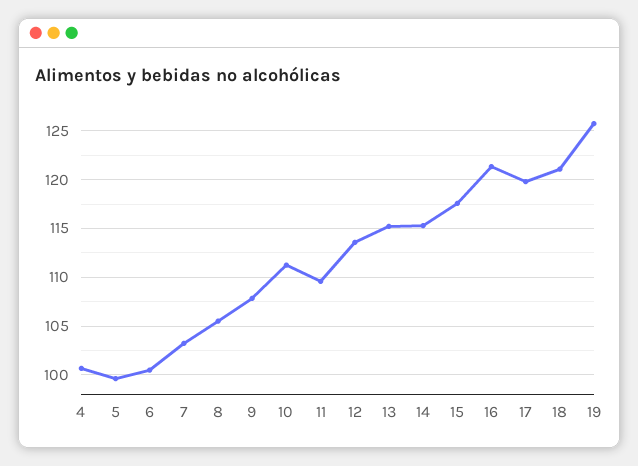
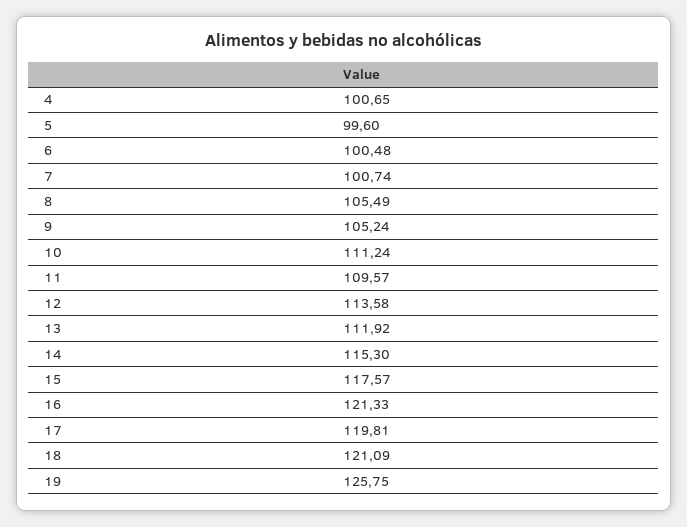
  {
    "4": 100.65,
    "5": 99.6,
    "6": 100.48,
-   "7": 103,
+   "7": 100.74,
    "8": 105.49,
-   "9": 108,
+   "9": 105.24,
    "10": 111.24,
    "11": 109.57,
    "12": 113.58,
-   "13": 115,
+   "13": 111.92,
    "14": 115.3,
    "15": 117.57,
    "16": 121.33,
    "17": 119.81,
    "18": 121.09,
    "19": 125.75
  }

